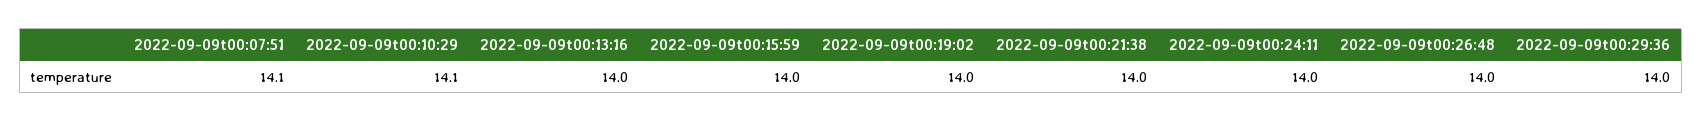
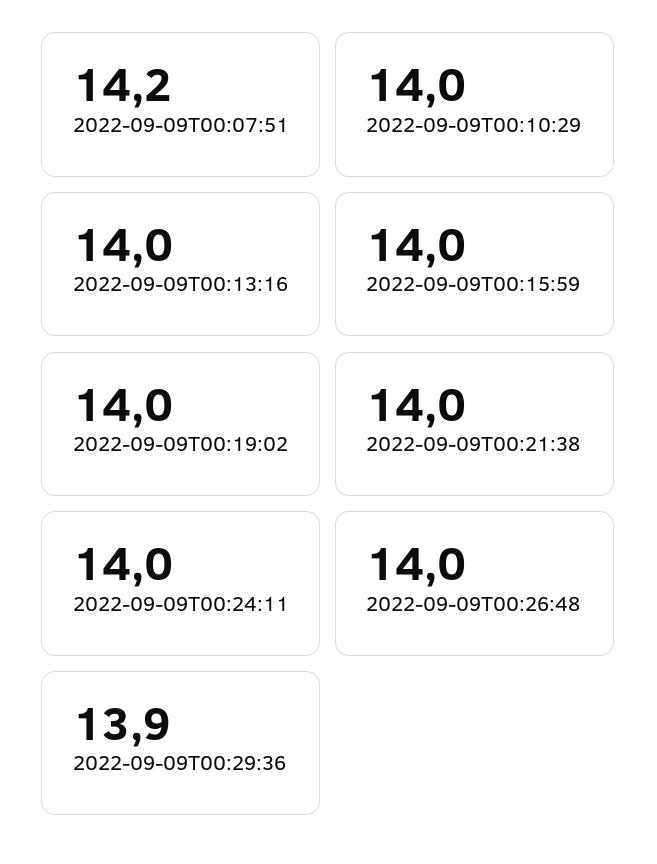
  {
-   "2022-09-09t00:07:51": 14.1,
+   "2022-09-09t00:07:51": 14.2,
-   "2022-09-09t00:10:29": 14.1,
+   "2022-09-09t00:10:29": 14,
    "2022-09-09t00:13:16": 14,
    "2022-09-09t00:15:59": 14,
    "2022-09-09t00:19:02": 14,
    "2022-09-09t00:21:38": 14,
    "2022-09-09t00:24:11": 14,
    "2022-09-09t00:26:48": 14,
-   "2022-09-09t00:29:36": 14
+   "2022-09-09t00:29:36": 13.9
  }

